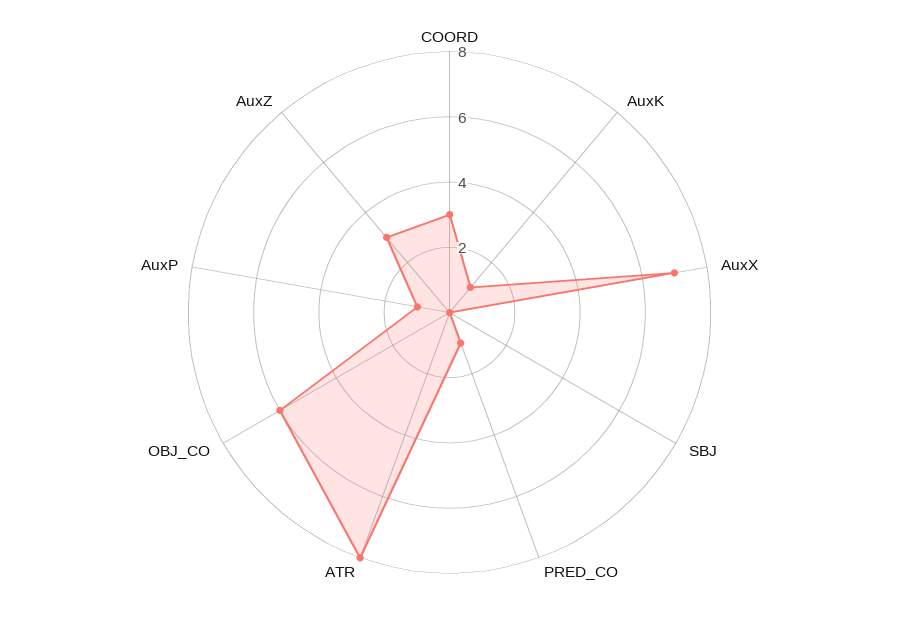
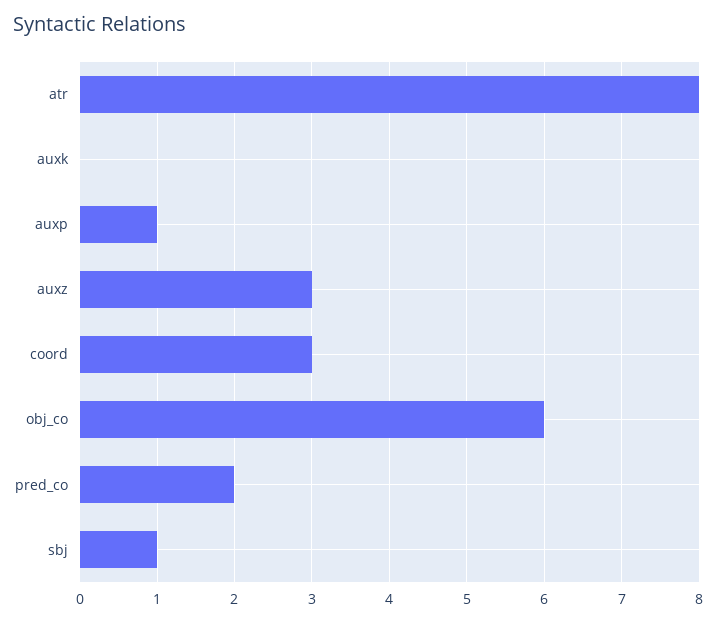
  {
    "COORD": 3,
-   "AuxK": 1,
+   "AuxK": 0,
-   "AuxX": 7,
-   "SBJ": 0,
+   "SBJ": 1,
-   "PRED_CO": 1,
+   "PRED_CO": 2,
    "ATR": 8,
    "OBJ_CO": 6,
    "AuxP": 1,
    "AuxZ": 3
  }

